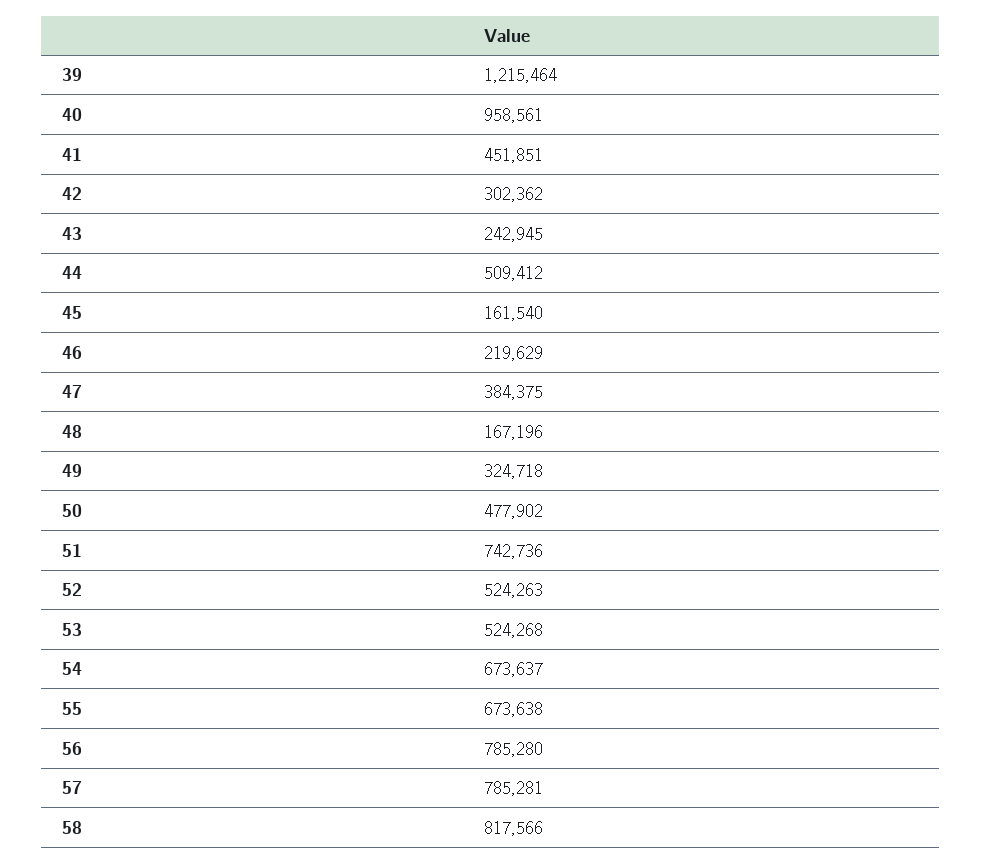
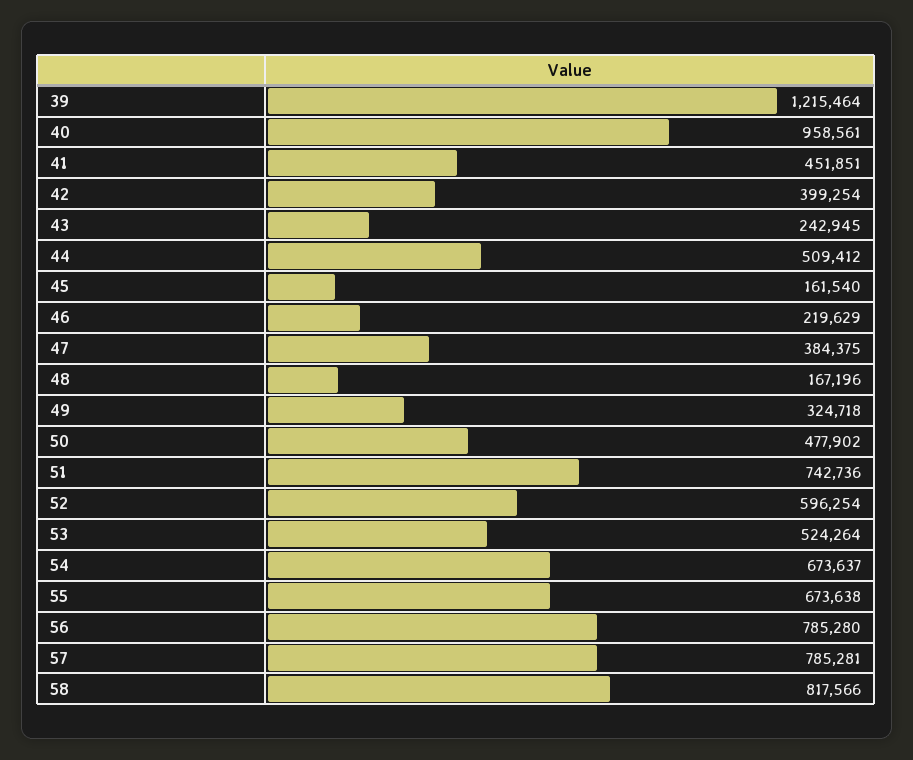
  {
    "39": 1215464,
    "40": 958561,
    "41": 451851,
-   "42": 302362,
+   "42": 399254,
    "43": 242945,
    "44": 509412,
    "45": 161540,
    "46": 219629,
    "47": 384375,
    "48": 167196,
    "49": 324718,
    "50": 477902,
    "51": 742736,
-   "52": 524263,
+   "52": 596254,
-   "53": 524268,
+   "53": 524264,
    "54": 673637,
    "55": 673638,
    "56": 785280,
    "57": 785281,
    "58": 817566
  }

